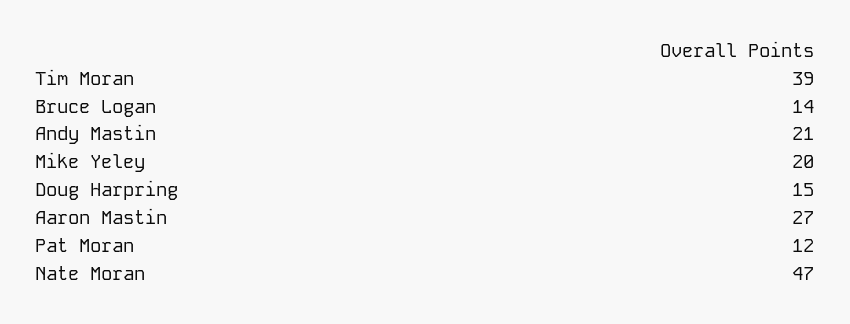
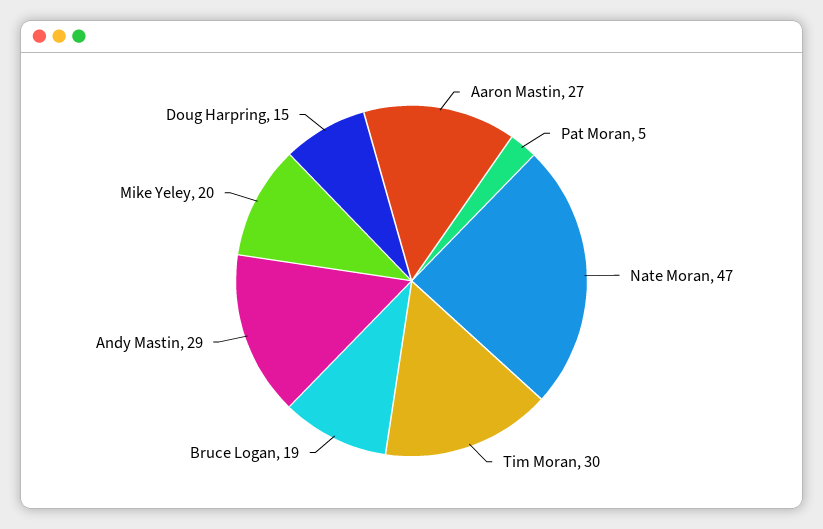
  {
-   "Tim Moran": 39,
+   "Tim Moran": 30,
-   "Bruce Logan": 14,
+   "Bruce Logan": 19,
-   "Andy Mastin": 21,
+   "Andy Mastin": 29,
    "Mike Yeley": 20,
    "Doug Harpring": 15,
    "Aaron Mastin": 27,
-   "Pat Moran": 12,
+   "Pat Moran": 5,
    "Nate Moran": 47
  }

